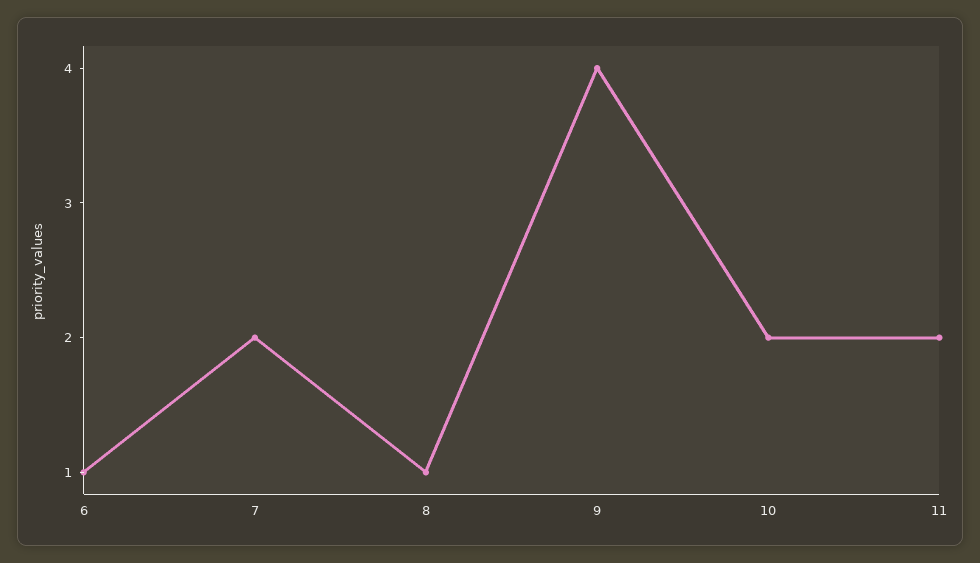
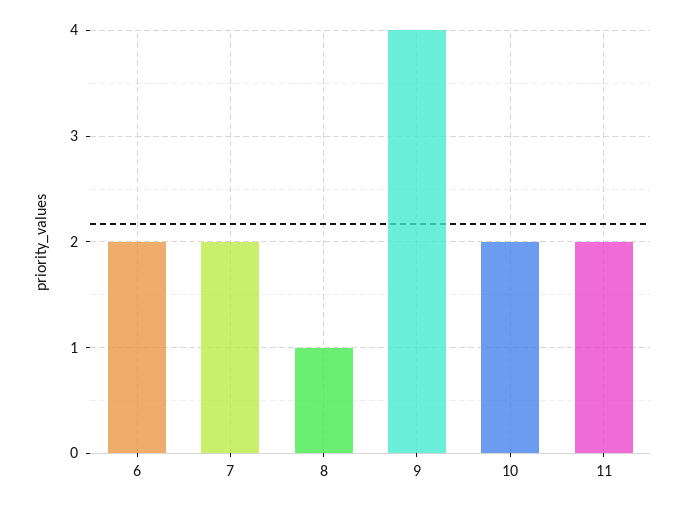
  {
-   "6": 1,
+   "6": 2,
    "7": 2,
    "8": 1,
    "9": 4,
    "10": 2,
    "11": 2
  }

